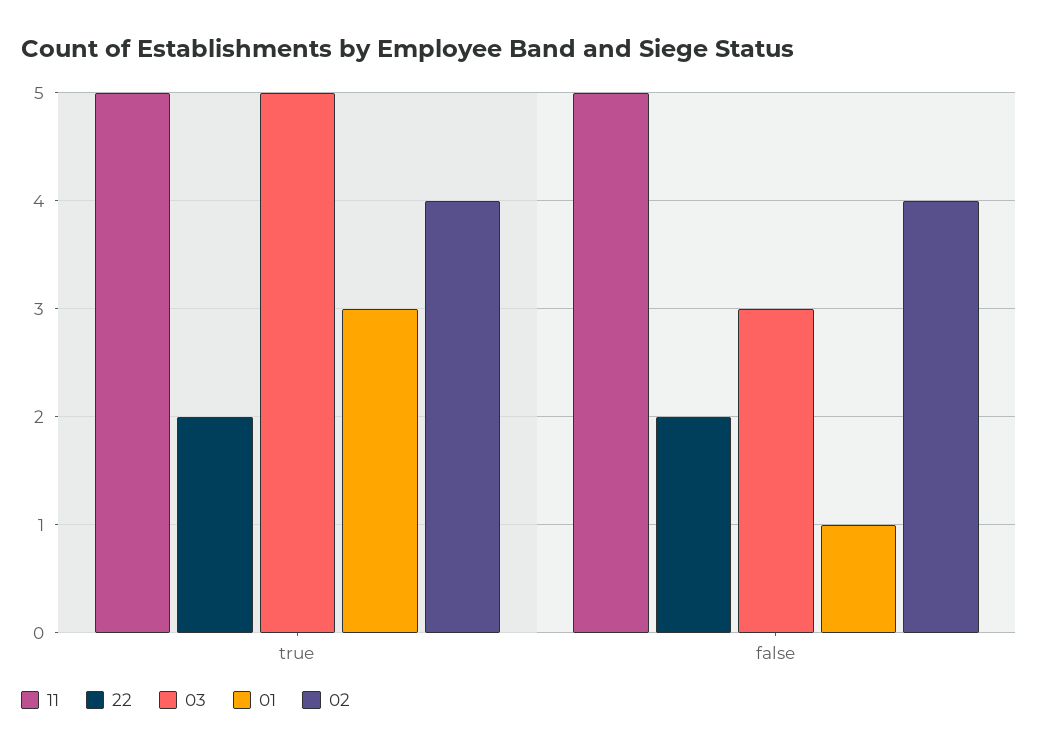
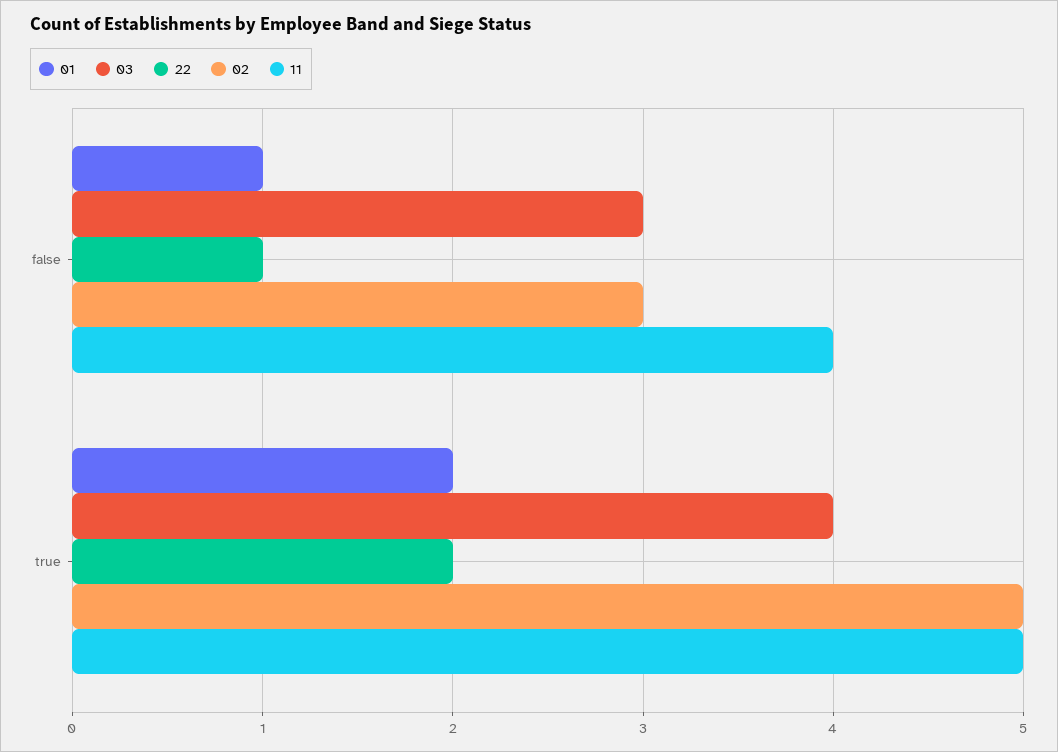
  {
    "11": {
      "true": 5,
-     "false": 5
+     "false": 4
    },
    "22": {
      "true": 2,
-     "false": 2
+     "false": 1
    },
    "03": {
-     "true": 5,
+     "true": 4,
      "false": 3
    },
    "01": {
-     "true": 3,
+     "true": 2,
      "false": 1
    },
    "02": {
-     "true": 4,
+     "true": 5,
-     "false": 4
+     "false": 3
    }
  }

